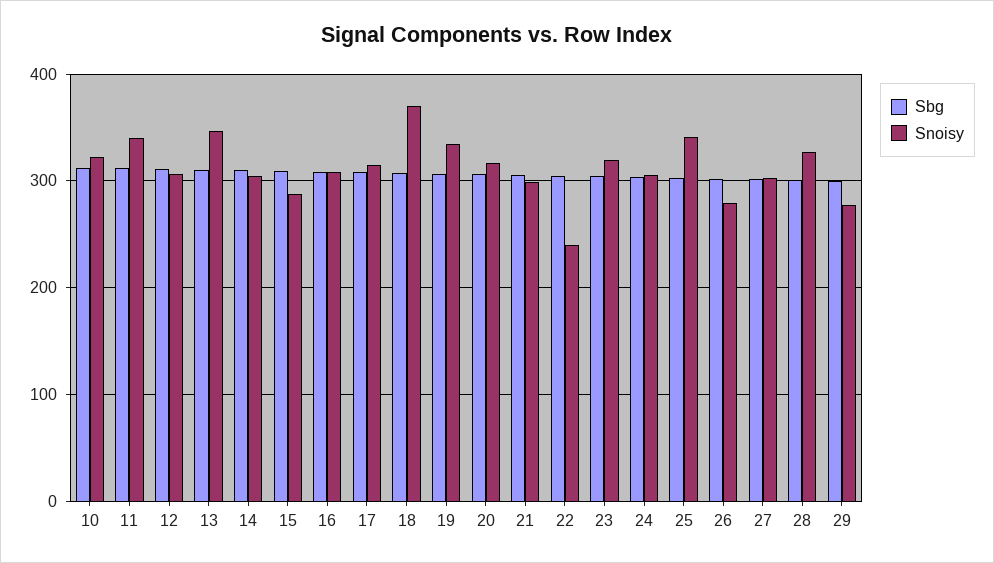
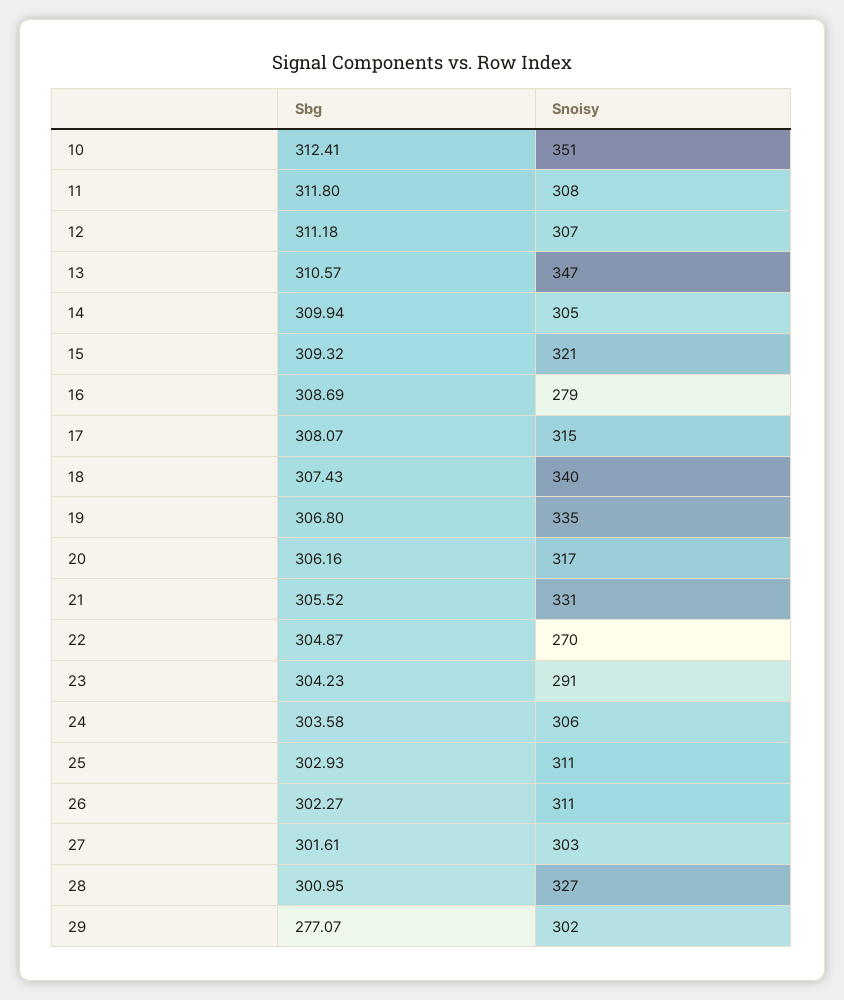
  {
    "Sbg": {
      "10": 312.41,
      "11": 311.8,
      "12": 311.18,
      "13": 310.57,
      "14": 309.94,
      "15": 309.32,
      "16": 308.69,
      "17": 308.07,
      "18": 307.43,
      "19": 306.8,
      "20": 306.16,
      "21": 305.52,
      "22": 304.87,
      "23": 304.23,
      "24": 303.58,
      "25": 302.93,
      "26": 302.27,
      "27": 301.61,
      "28": 300.95,
-     "29": 300
+     "29": 277.07
    },
    "Snoisy": {
-     "10": 320,
+     "10": 351,
-     "11": 340,
+     "11": 308,
      "12": 307,
      "13": 347,
      "14": 305,
-     "15": 290,
+     "15": 321,
-     "16": 310,
+     "16": 279,
      "17": 315,
-     "18": 370,
+     "18": 340,
      "19": 335,
      "20": 317,
-     "21": 300,
+     "21": 331,
-     "22": 240,
+     "22": 270,
-     "23": 320,
+     "23": 291,
      "24": 306,
-     "25": 340,
+     "25": 311,
-     "26": 280,
+     "26": 311,
      "27": 303,
      "28": 327,
-     "29": 280
+     "29": 302
    }
  }

